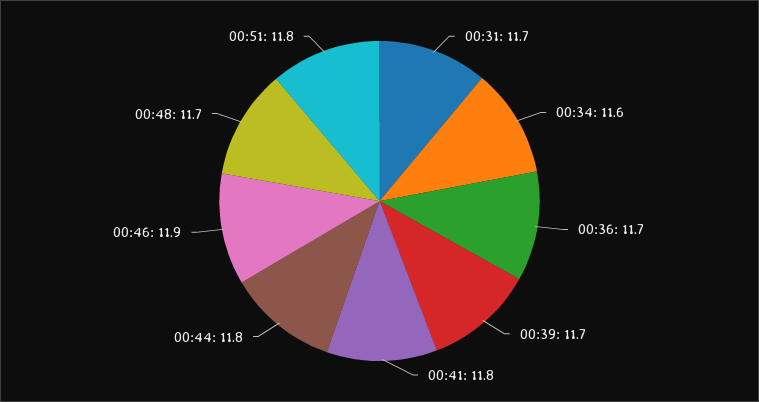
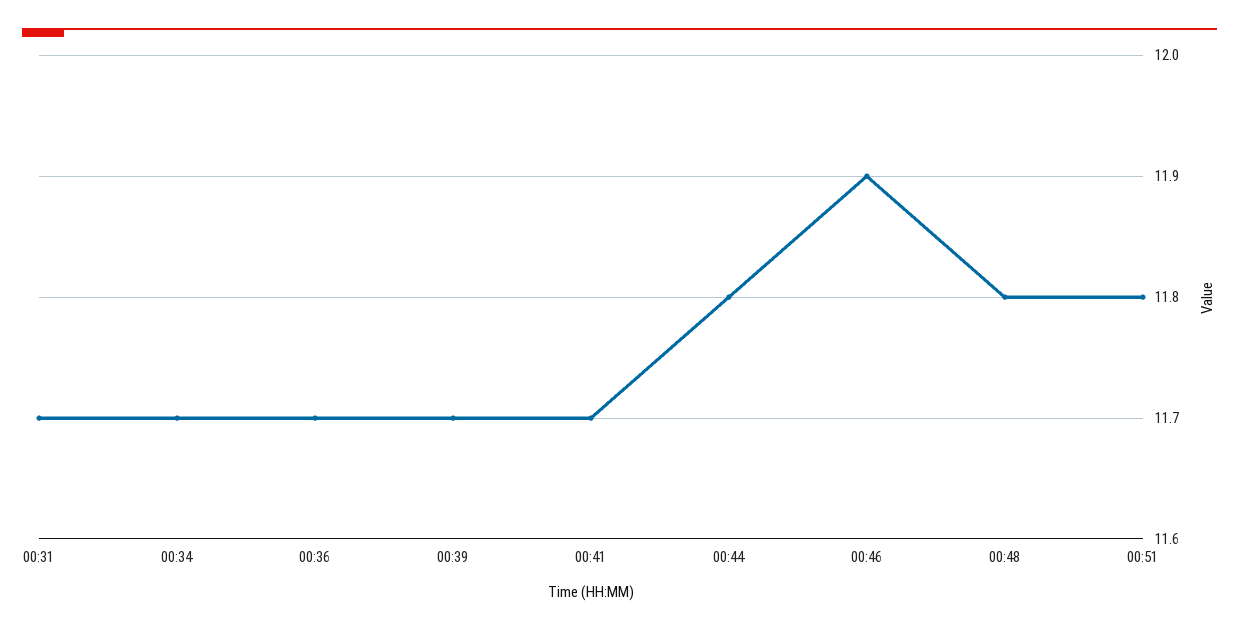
  {
    "00:31": 11.7,
-   "00:34": 11.6,
+   "00:34": 11.7,
    "00:36": 11.7,
    "00:39": 11.7,
-   "00:41": 11.8,
+   "00:41": 11.7,
    "00:44": 11.8,
    "00:46": 11.9,
-   "00:48": 11.7,
+   "00:48": 11.8,
    "00:51": 11.8
  }

